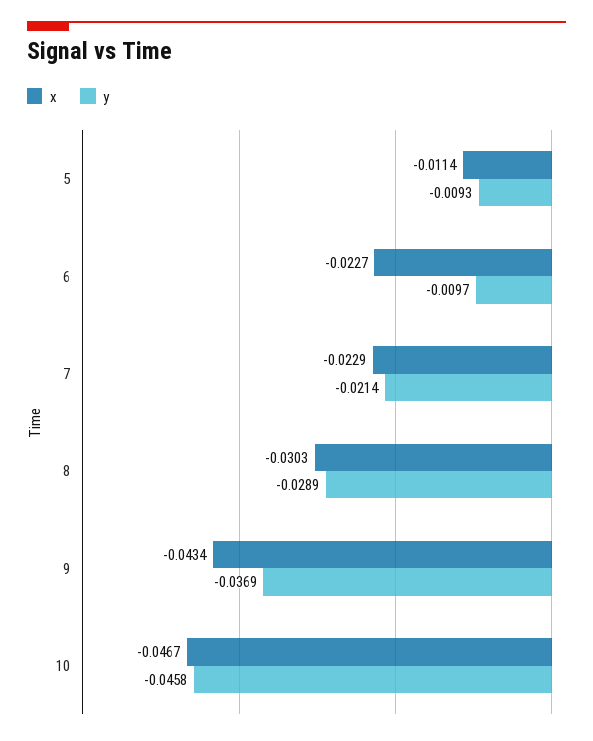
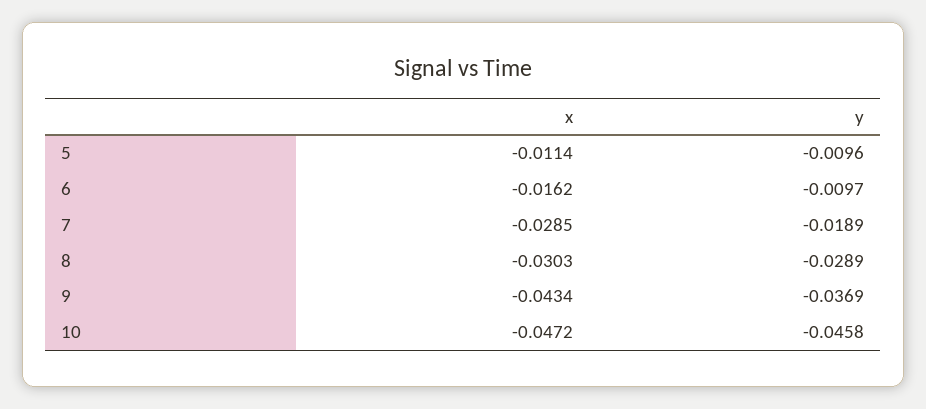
  {
    "x": {
      "5": -0.0114,
-     "6": -0.0227,
+     "6": -0.0162,
-     "7": -0.0229,
+     "7": -0.0285,
      "8": -0.0303,
      "9": -0.0434,
-     "10": -0.0467
+     "10": -0.0472
    },
    "y": {
-     "5": -0.0093,
+     "5": -0.0096,
      "6": -0.0097,
-     "7": -0.0214,
+     "7": -0.0189,
      "8": -0.0289,
      "9": -0.0369,
      "10": -0.0458
    }
  }

